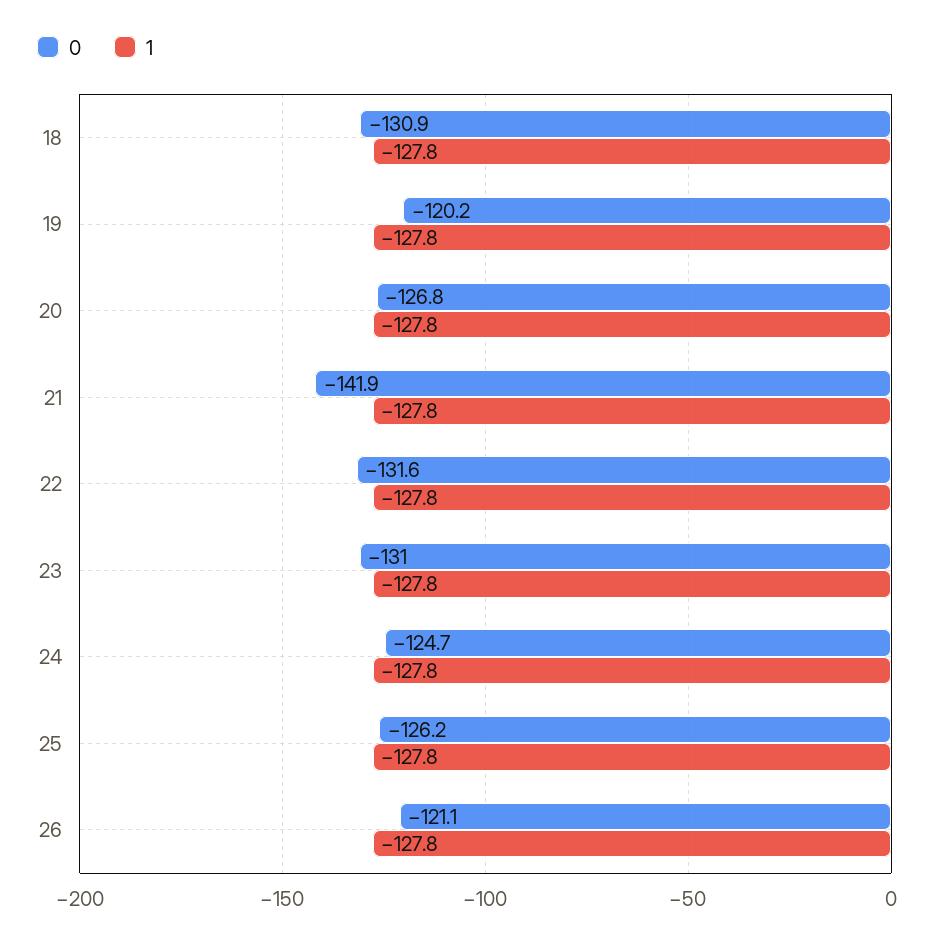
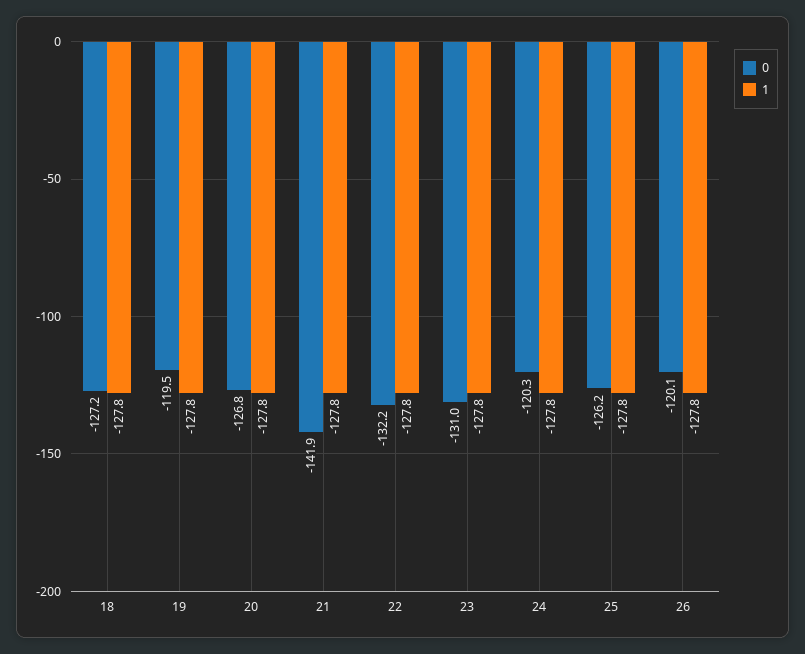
  {
    "0": {
-     "18": -130.9,
+     "18": -127.2,
-     "19": -120.2,
+     "19": -119.5,
      "20": -126.8,
      "21": -141.9,
-     "22": -131.6,
+     "22": -132.2,
      "23": -131,
-     "24": -124.7,
+     "24": -120.3,
      "25": -126.2,
-     "26": -121.1
+     "26": -120.1
    },
    "1": {
      "18": -127.8,
      "19": -127.8,
      "20": -127.8,
      "21": -127.8,
      "22": -127.8,
      "23": -127.8,
      "24": -127.8,
      "25": -127.8,
      "26": -127.8
    }
  }

